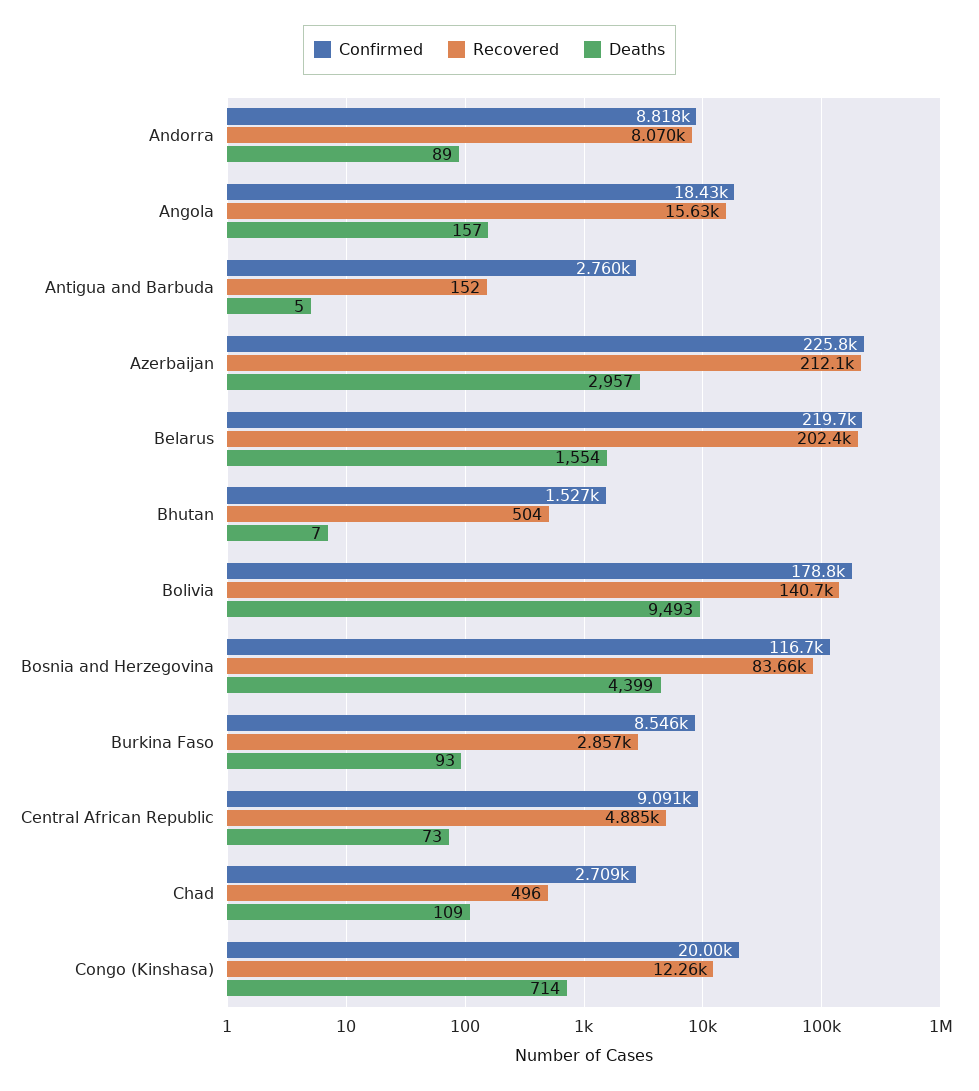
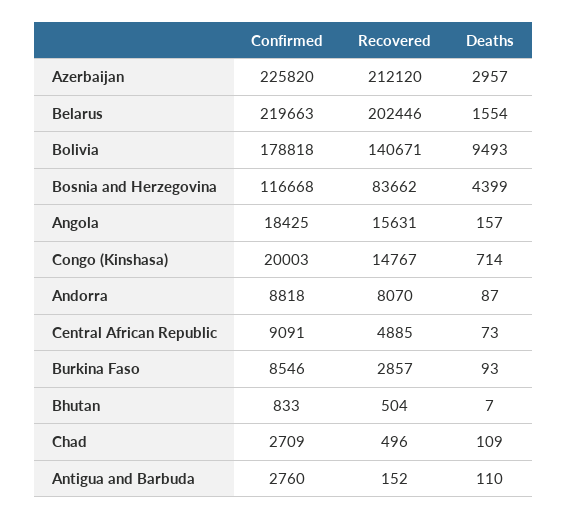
  {
    "Confirmed": {
      "Andorra": 8818,
      "Angola": 18425,
      "Antigua and Barbuda": 2760,
      "Azerbaijan": 225820,
      "Belarus": 219663,
-     "Bhutan": 1527,
+     "Bhutan": 833,
      "Bolivia": 178818,
      "Bosnia and Herzegovina": 116668,
      "Burkina Faso": 8546,
      "Central African Republic": 9091,
      "Chad": 2709,
      "Congo (Kinshasa)": 20003
    },
    "Recovered": {
      "Andorra": 8070,
      "Angola": 15631,
      "Antigua and Barbuda": 152,
      "Azerbaijan": 212120,
      "Belarus": 202446,
      "Bhutan": 504,
      "Bolivia": 140671,
      "Bosnia and Herzegovina": 83662,
      "Burkina Faso": 2857,
      "Central African Republic": 4885,
      "Chad": 496,
-     "Congo (Kinshasa)": 12260
+     "Congo (Kinshasa)": 14767
    },
    "Deaths": {
-     "Andorra": 89,
+     "Andorra": 87,
      "Angola": 157,
-     "Antigua and Barbuda": 5,
+     "Antigua and Barbuda": 110,
      "Azerbaijan": 2957,
      "Belarus": 1554,
      "Bhutan": 7,
      "Bolivia": 9493,
      "Bosnia and Herzegovina": 4399,
      "Burkina Faso": 93,
      "Central African Republic": 73,
      "Chad": 109,
      "Congo (Kinshasa)": 714
    }
  }

